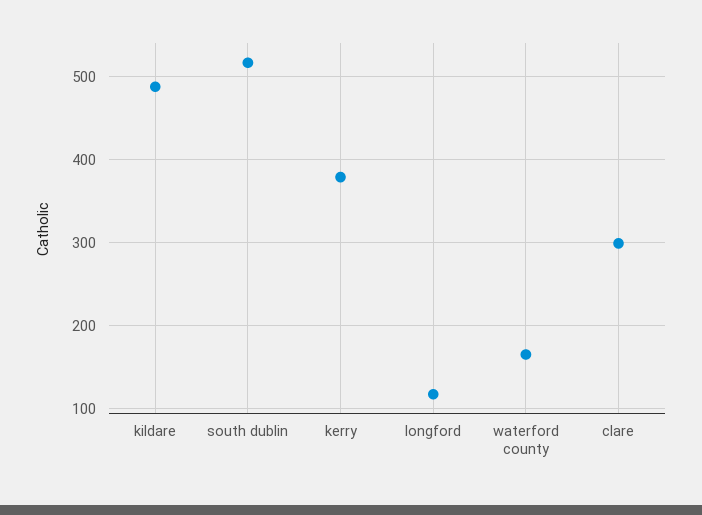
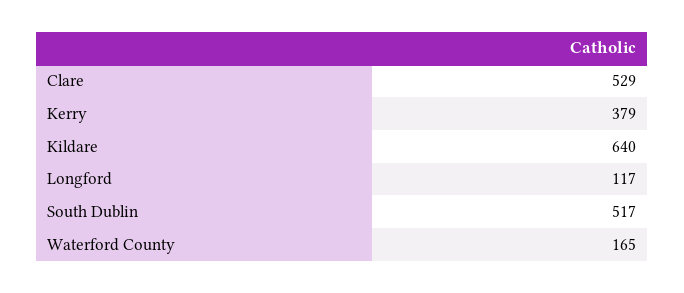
  {
-   "kildare": 490,
+   "kildare": 640,
    "south dublin": 517,
    "kerry": 379,
    "longford": 117,
    "waterford county": 165,
-   "clare": 300
+   "clare": 529
  }

